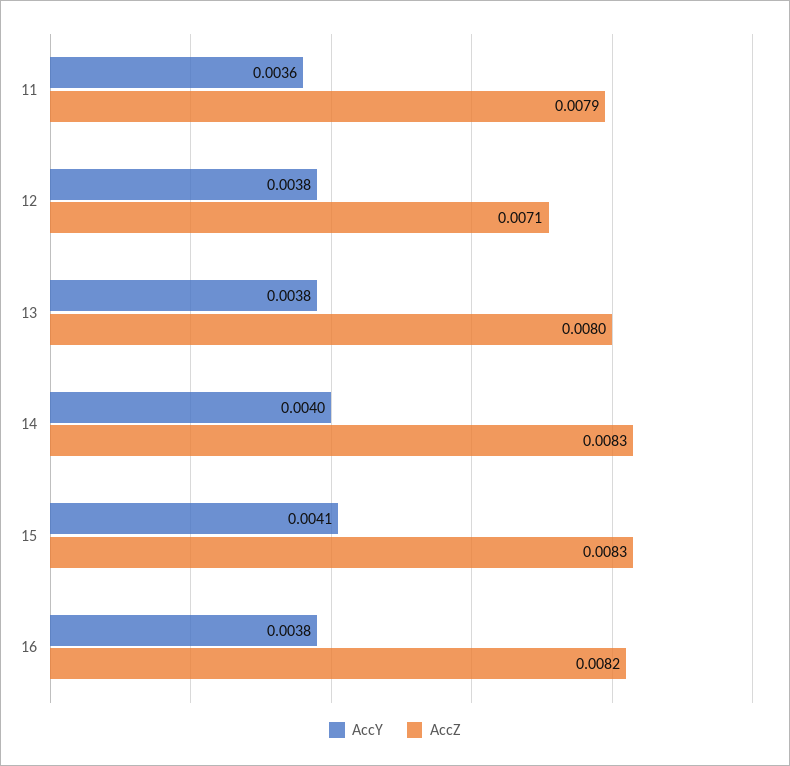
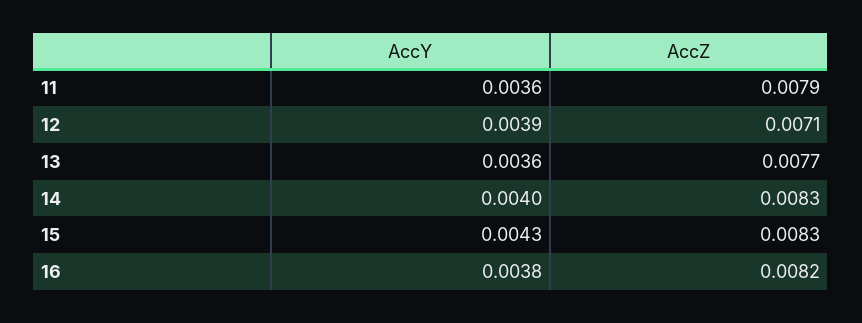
  {
    "AccY": {
      "11": 0.0036,
-     "12": 0.0038,
+     "12": 0.0039,
-     "13": 0.0038,
+     "13": 0.0036,
      "14": 0.004,
-     "15": 0.0041,
+     "15": 0.0043,
      "16": 0.0038
    },
    "AccZ": {
      "11": 0.0079,
      "12": 0.0071,
-     "13": 0.008,
+     "13": 0.0077,
      "14": 0.0083,
      "15": 0.0083,
      "16": 0.0082
    }
  }

